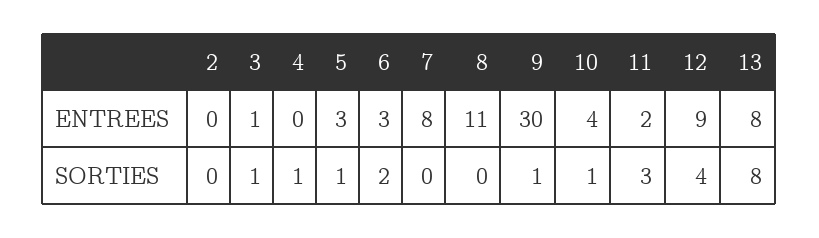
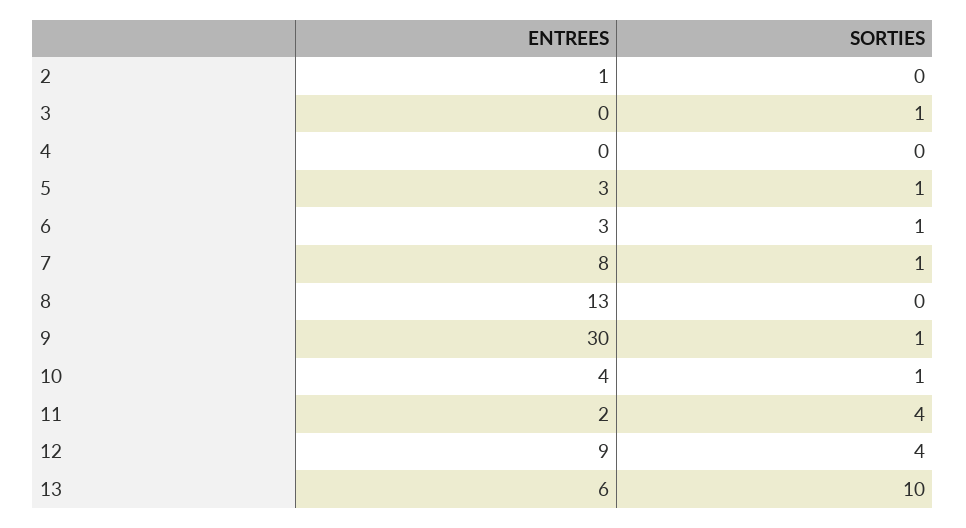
  {
    "2": {
-     "ENTREES": 0,
+     "ENTREES": 1,
      "SORTIES": 0
    },
    "3": {
-     "ENTREES": 1,
+     "ENTREES": 0,
      "SORTIES": 1
    },
    "4": {
      "ENTREES": 0,
-     "SORTIES": 1
+     "SORTIES": 0
    },
    "5": {
      "ENTREES": 3,
      "SORTIES": 1
    },
    "6": {
      "ENTREES": 3,
-     "SORTIES": 2
+     "SORTIES": 1
    },
    "7": {
      "ENTREES": 8,
-     "SORTIES": 0
+     "SORTIES": 1
    },
    "8": {
-     "ENTREES": 11,
+     "ENTREES": 13,
      "SORTIES": 0
    },
    "9": {
      "ENTREES": 30,
      "SORTIES": 1
    },
    "10": {
      "ENTREES": 4,
      "SORTIES": 1
    },
    "11": {
      "ENTREES": 2,
-     "SORTIES": 3
+     "SORTIES": 4
    },
    "12": {
      "ENTREES": 9,
      "SORTIES": 4
    },
    "13": {
-     "ENTREES": 8,
+     "ENTREES": 6,
-     "SORTIES": 8
+     "SORTIES": 10
    }
  }

